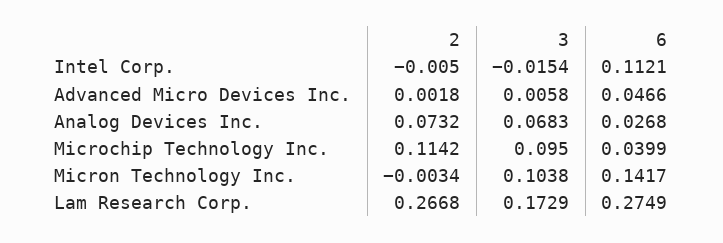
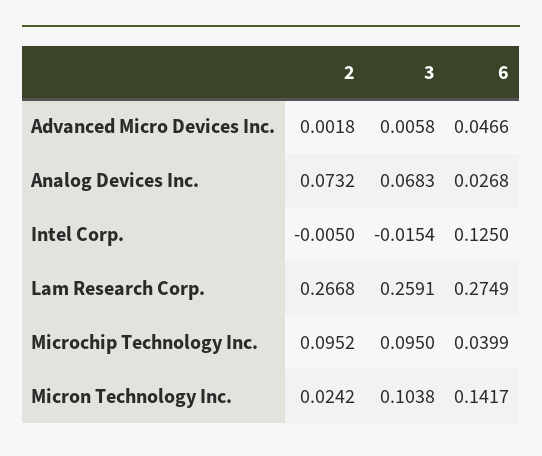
  {
    "2": {
      "Intel Corp.": -0.005,
      "Advanced Micro Devices Inc.": 0.0018,
      "Analog Devices Inc.": 0.0732,
-     "Microchip Technology Inc.": 0.1142,
+     "Microchip Technology Inc.": 0.0952,
-     "Micron Technology Inc.": -0.0034,
+     "Micron Technology Inc.": 0.0242,
      "Lam Research Corp.": 0.2668
    },
    "3": {
      "Intel Corp.": -0.0154,
      "Advanced Micro Devices Inc.": 0.0058,
      "Analog Devices Inc.": 0.0683,
      "Microchip Technology Inc.": 0.095,
      "Micron Technology Inc.": 0.1038,
-     "Lam Research Corp.": 0.1729
+     "Lam Research Corp.": 0.2591
    },
    "6": {
-     "Intel Corp.": 0.1121,
+     "Intel Corp.": 0.125,
      "Advanced Micro Devices Inc.": 0.0466,
      "Analog Devices Inc.": 0.0268,
      "Microchip Technology Inc.": 0.0399,
      "Micron Technology Inc.": 0.1417,
      "Lam Research Corp.": 0.2749
    }
  }

